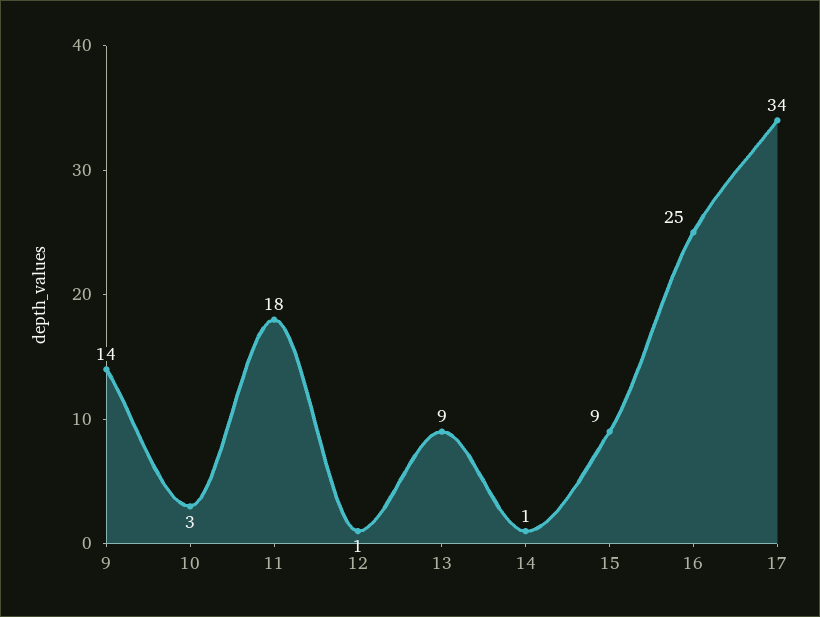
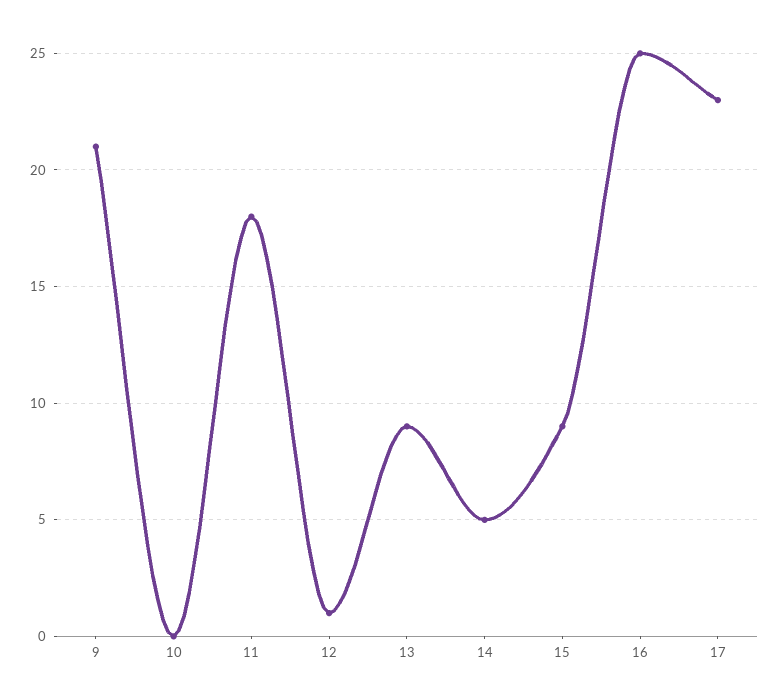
  {
-   "9": 14,
+   "9": 21,
-   "10": 3,
+   "10": 0,
    "11": 18,
    "12": 1,
    "13": 9,
-   "14": 1,
+   "14": 5,
    "15": 9,
    "16": 25,
-   "17": 34
+   "17": 23
  }

